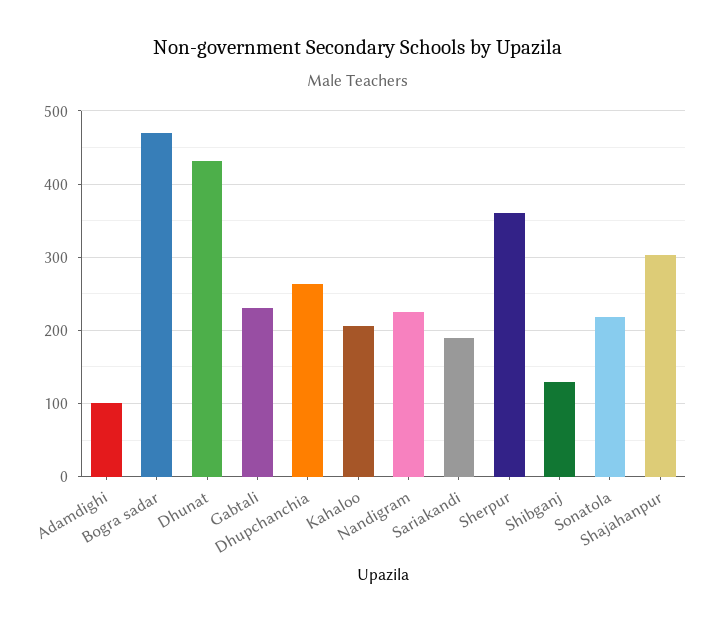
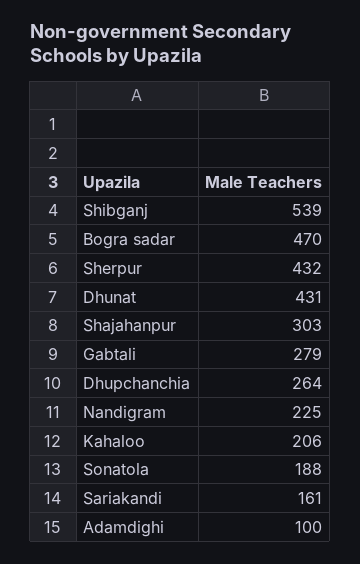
  {
    "Adamdighi": 100,
    "Bogra sadar": 470,
    "Dhunat": 431,
-   "Gabtali": 230,
+   "Gabtali": 279,
    "Dhupchanchia": 264,
    "Kahaloo": 206,
    "Nandigram": 225,
-   "Sariakandi": 190,
+   "Sariakandi": 161,
-   "Sherpur": 360,
+   "Sherpur": 432,
-   "Shibganj": 130,
+   "Shibganj": 539,
-   "Sonatola": 220,
+   "Sonatola": 188,
    "Shajahanpur": 303
  }

